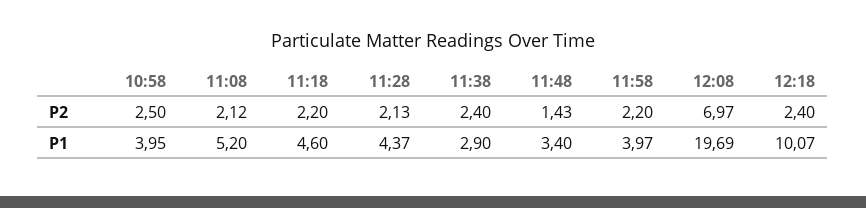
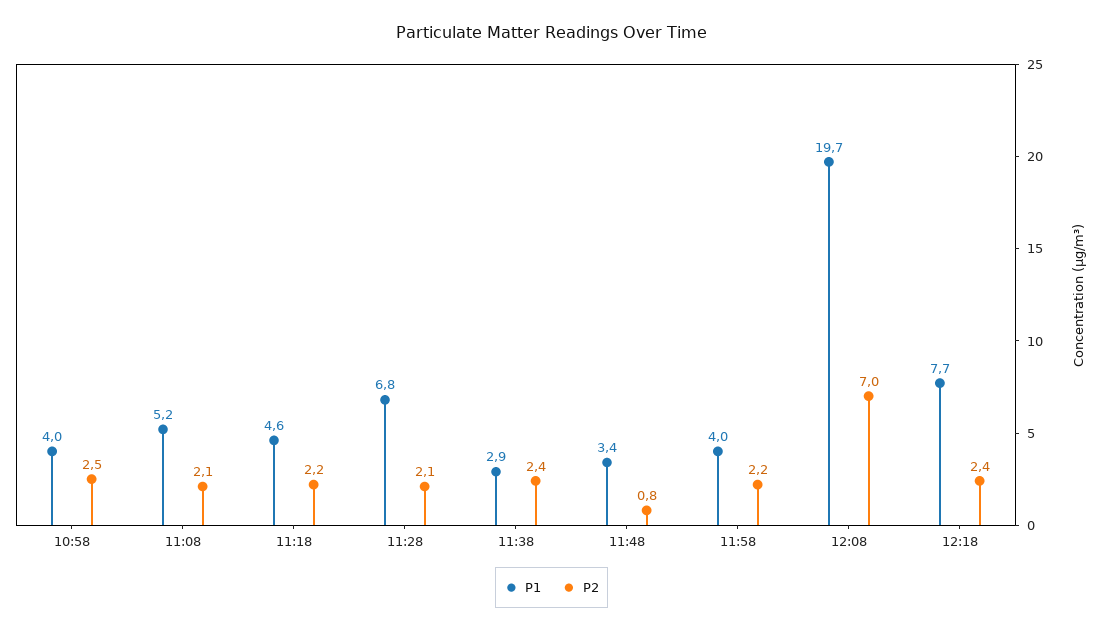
  {
    "P2": {
      "10:58": 2.5,
      "11:08": 2.12,
      "11:18": 2.2,
      "11:28": 2.13,
      "11:38": 2.4,
-     "11:48": 1.43,
+     "11:48": 0.8,
      "11:58": 2.2,
      "12:08": 6.97,
      "12:18": 2.4
    },
    "P1": {
      "10:58": 3.95,
      "11:08": 5.2,
      "11:18": 4.6,
-     "11:28": 4.37,
+     "11:28": 6.8,
      "11:38": 2.9,
      "11:48": 3.4,
      "11:58": 3.97,
      "12:08": 19.69,
-     "12:18": 10.07
+     "12:18": 7.7
    }
  }

